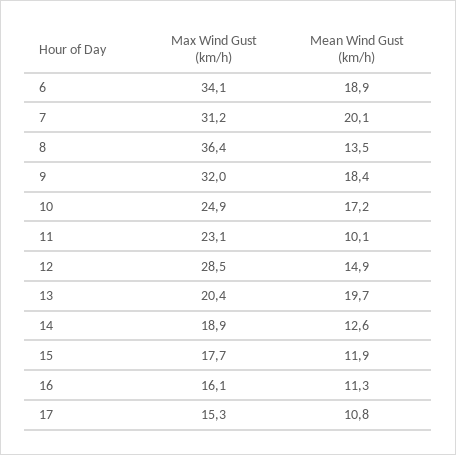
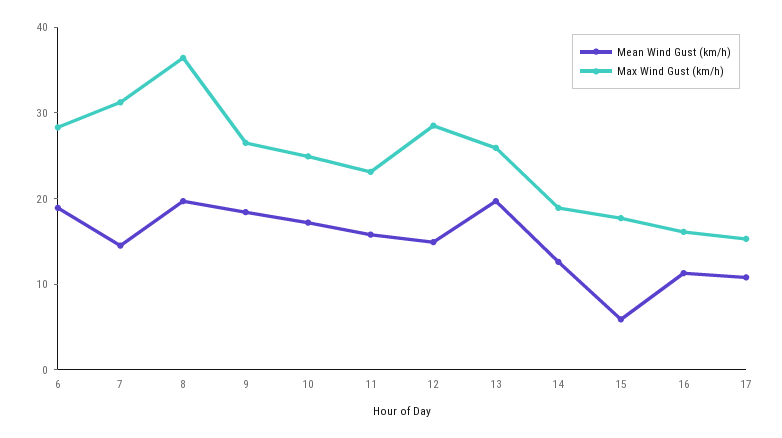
  {
    "Max Wind Gust (km/h)": {
-     "6": 34.1,
+     "6": 28,
      "7": 31.2,
      "8": 36.4,
-     "9": 32,
+     "9": 26,
      "10": 24.9,
      "11": 23.1,
      "12": 28.5,
-     "13": 20.4,
+     "13": 26,
      "14": 18.9,
      "15": 17.7,
      "16": 16.1,
      "17": 15.3
    },
    "Mean Wind Gust (km/h)": {
      "6": 18.9,
-     "7": 20.1,
+     "7": 14,
-     "8": 13.5,
+     "8": 20,
      "9": 18.4,
      "10": 17.2,
-     "11": 10.1,
+     "11": 16,
      "12": 14.9,
      "13": 19.7,
      "14": 12.6,
-     "15": 11.9,
+     "15": 6,
      "16": 11.3,
      "17": 10.8
    }
  }

